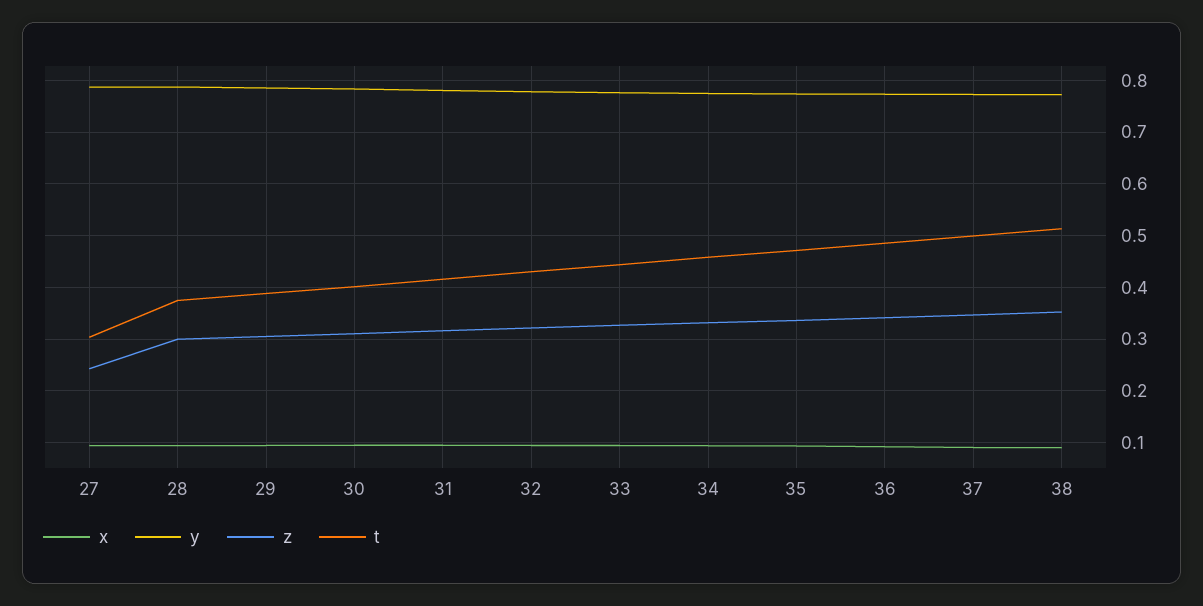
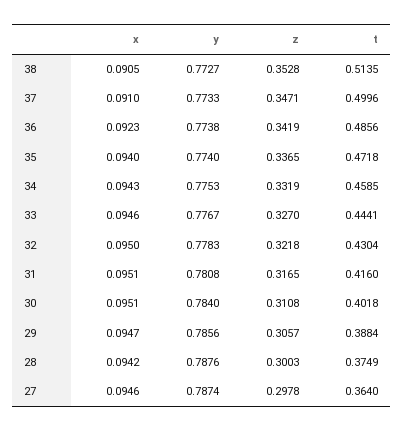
  {
    "x": {
      "27": 0.0946,
      "28": 0.0942,
      "29": 0.0947,
      "30": 0.0951,
      "31": 0.0951,
      "32": 0.095,
      "33": 0.0946,
      "34": 0.0943,
      "35": 0.094,
      "36": 0.0923,
      "37": 0.091,
      "38": 0.0905
    },
    "y": {
      "27": 0.7874,
      "28": 0.7876,
      "29": 0.7856,
      "30": 0.784,
      "31": 0.7808,
      "32": 0.7783,
      "33": 0.7767,
      "34": 0.7753,
      "35": 0.774,
      "36": 0.7738,
      "37": 0.7733,
      "38": 0.7727
    },
    "z": {
-     "27": 0.24,
+     "27": 0.2978,
      "28": 0.3003,
      "29": 0.3057,
      "30": 0.3108,
      "31": 0.3165,
      "32": 0.3218,
      "33": 0.327,
      "34": 0.3319,
      "35": 0.3365,
      "36": 0.3419,
      "37": 0.3471,
      "38": 0.3528
    },
    "t": {
-     "27": 0.3,
+     "27": 0.364,
      "28": 0.3749,
      "29": 0.3884,
      "30": 0.4018,
      "31": 0.416,
      "32": 0.4304,
      "33": 0.4441,
      "34": 0.4585,
      "35": 0.4718,
      "36": 0.4856,
      "37": 0.4996,
      "38": 0.5135
    }
  }

